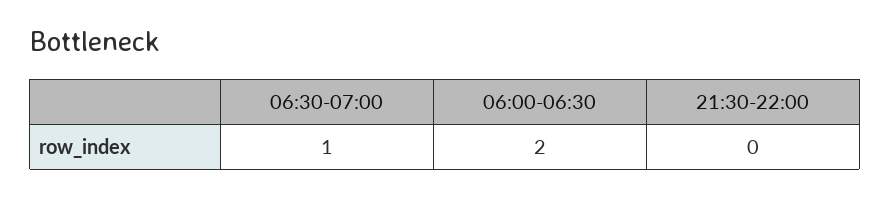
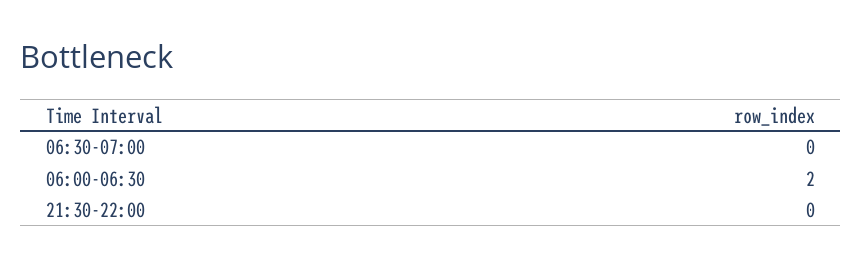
  {
-   "06:30-07:00": 1,
+   "06:30-07:00": 0,
    "06:00-06:30": 2,
    "21:30-22:00": 0
  }

